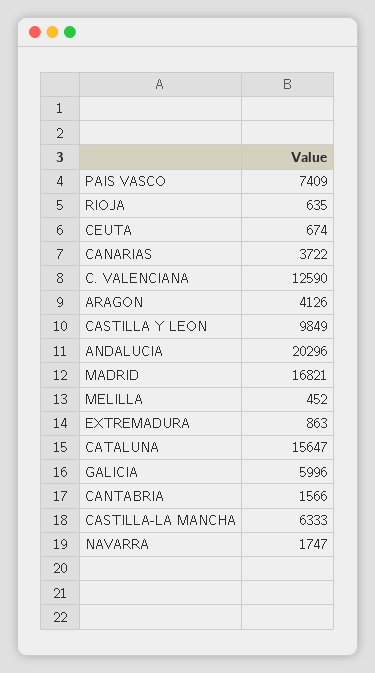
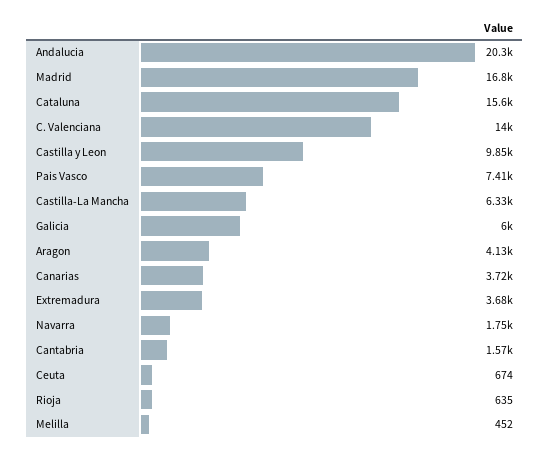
  {
    "PAIS VASCO": 7409,
    "RIOJA": 635,
    "CEUTA": 674,
    "CANARIAS": 3722,
-   "C. VALENCIANA": 12590,
+   "C. VALENCIANA": 14000,
    "ARAGON": 4126,
    "CASTILLA Y LEON": 9849,
    "ANDALUCIA": 20296,
    "MADRID": 16821,
    "MELILLA": 452,
-   "EXTREMADURA": 863,
+   "EXTREMADURA": 3680,
    "CATALUNA": 15647,
    "GALICIA": 5996,
    "CANTABRIA": 1566,
    "CASTILLA-LA MANCHA": 6333,
    "NAVARRA": 1747
  }

